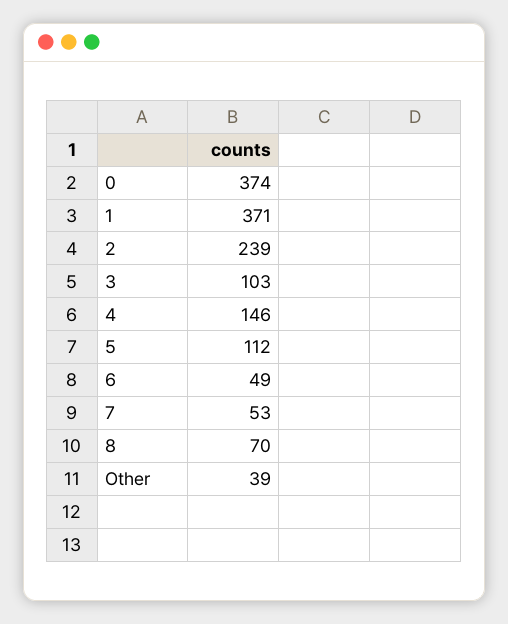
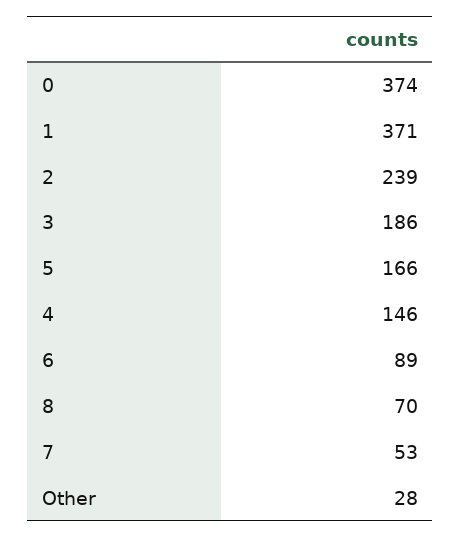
  {
    "0": 374,
    "1": 371,
    "2": 239,
-   "3": 103,
+   "3": 186,
    "4": 146,
-   "5": 112,
+   "5": 166,
-   "6": 49,
+   "6": 89,
    "7": 53,
    "8": 70,
-   "Other": 39
+   "Other": 28
  }

